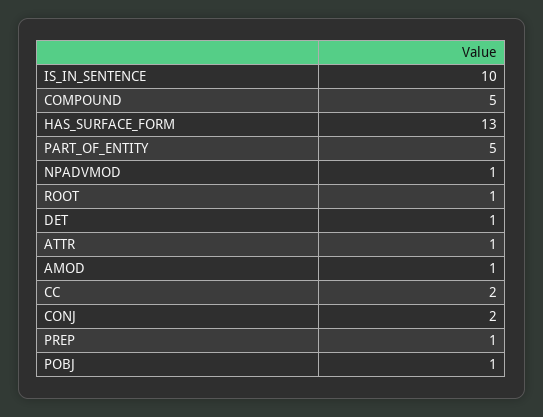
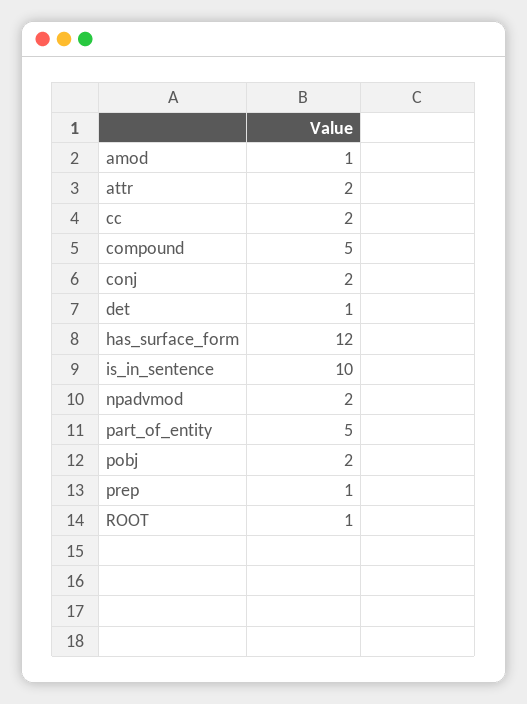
  {
    "IS_IN_SENTENCE": 10,
    "COMPOUND": 5,
-   "HAS_SURFACE_FORM": 13,
+   "HAS_SURFACE_FORM": 12,
    "PART_OF_ENTITY": 5,
-   "NPADVMOD": 1,
+   "NPADVMOD": 2,
    "ROOT": 1,
    "DET": 1,
-   "ATTR": 1,
+   "ATTR": 2,
    "AMOD": 1,
    "CC": 2,
    "CONJ": 2,
    "PREP": 1,
-   "POBJ": 1
+   "POBJ": 2
  }

